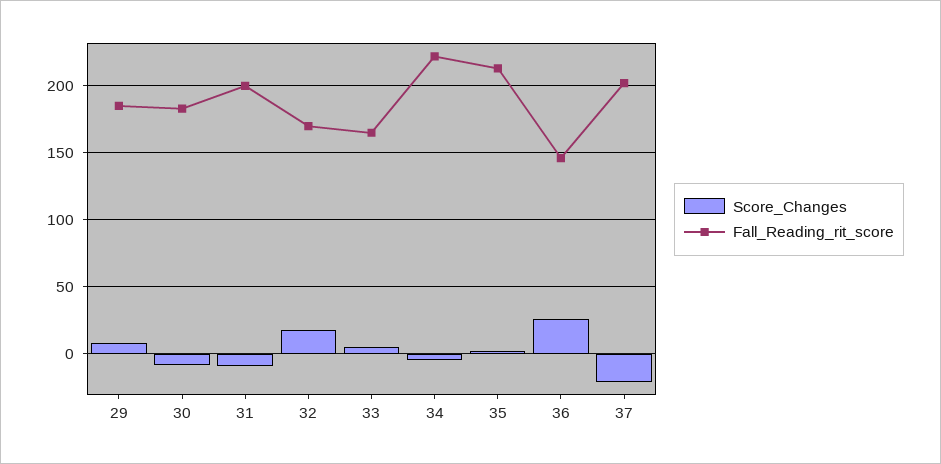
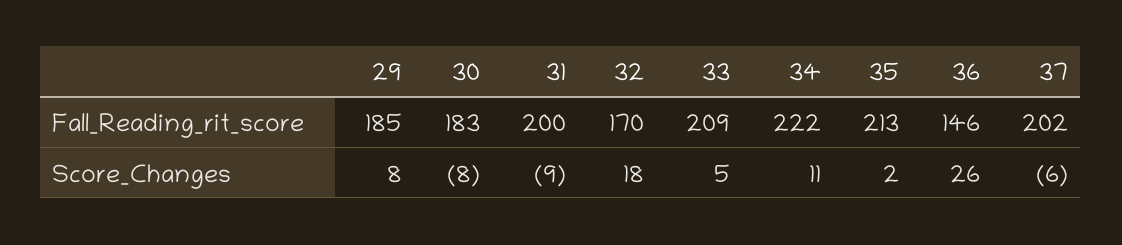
  {
    "Score_Changes": {
      "29": 8,
      "30": -8,
      "31": -9,
      "32": 18,
      "33": 5,
-     "34": -5,
+     "34": 11,
      "35": 2,
      "36": 26,
-     "37": -20
+     "37": -6
    },
    "Fall_Reading_rit_score": {
      "29": 185,
      "30": 183,
      "31": 200,
      "32": 170,
-     "33": 165,
+     "33": 209,
      "34": 222,
      "35": 213,
      "36": 146,
      "37": 202
    }
  }

